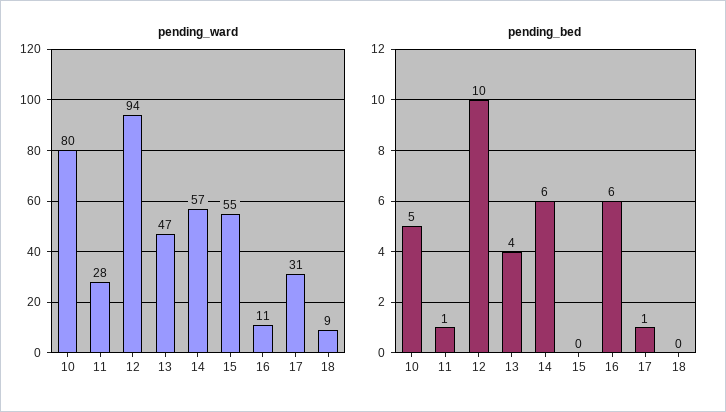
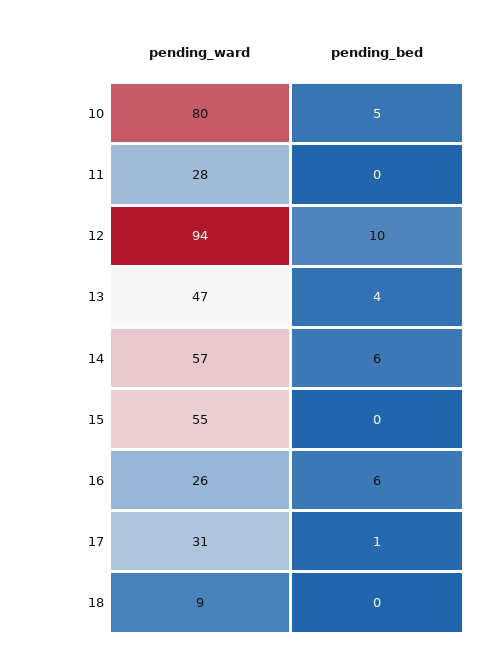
  {
    "pending_ward": {
      "10": 80,
      "11": 28,
      "12": 94,
      "13": 47,
      "14": 57,
      "15": 55,
-     "16": 11,
+     "16": 26,
      "17": 31,
      "18": 9
    },
    "pending_bed": {
      "10": 5,
-     "11": 1,
+     "11": 0,
      "12": 10,
      "13": 4,
      "14": 6,
      "15": 0,
      "16": 6,
      "17": 1,
      "18": 0
    }
  }

